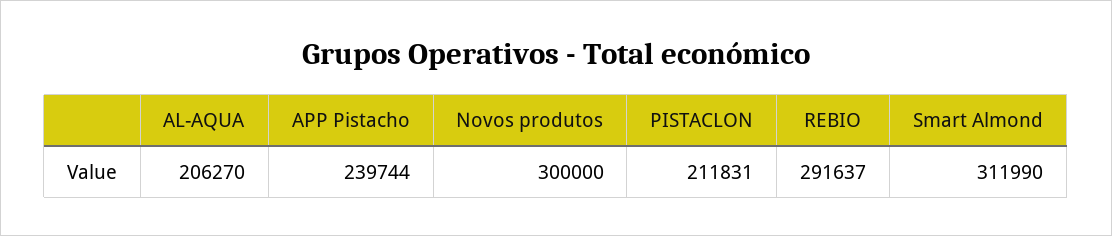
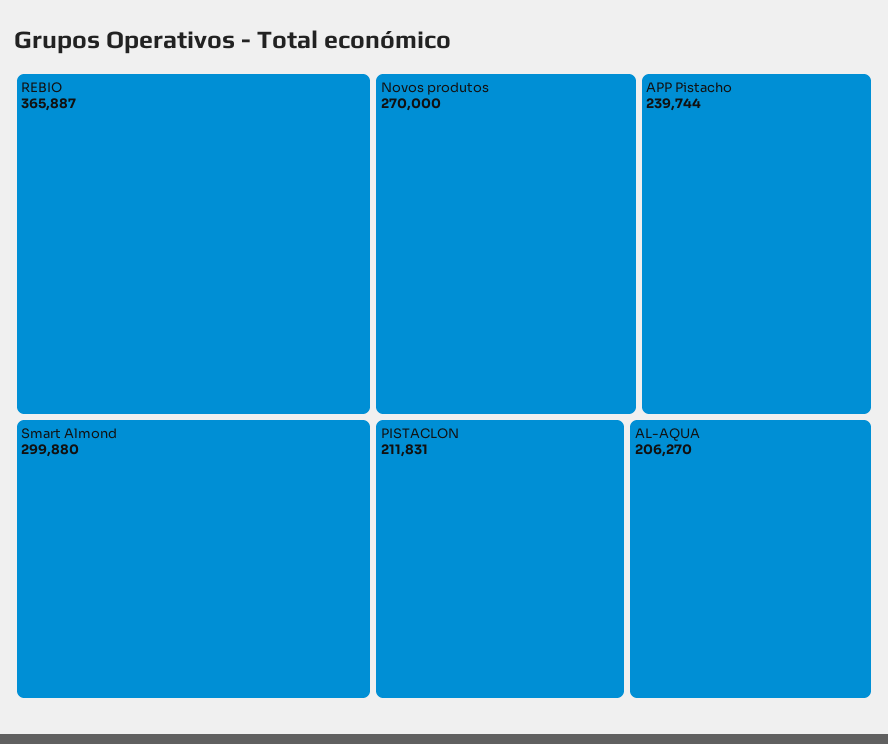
  {
    "AL-AQUA": 206270,
    "APP Pistacho": 239744,
-   "Novos produtos": 300000,
+   "Novos produtos": 270000,
    "PISTACLON": 211831,
-   "REBIO": 291637,
+   "REBIO": 365887,
-   "Smart Almond": 311990
+   "Smart Almond": 299880
  }

